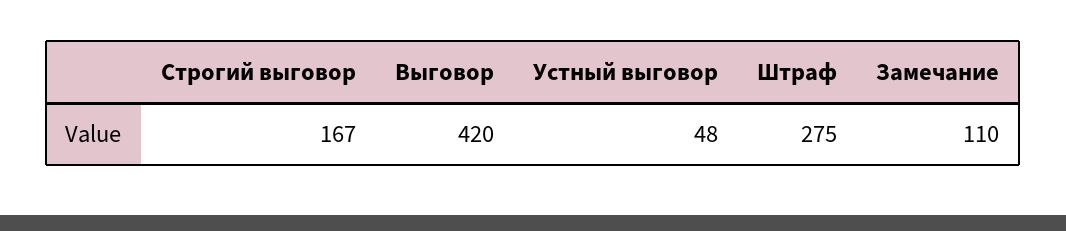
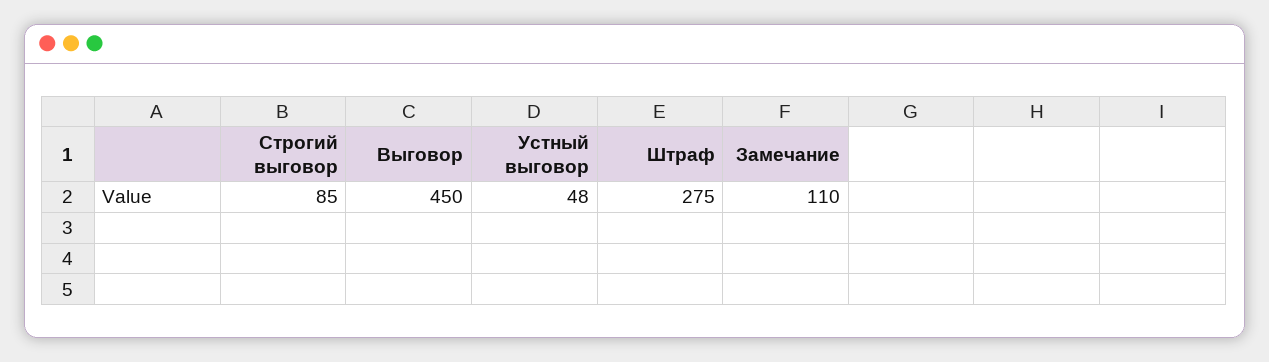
  {
-   "Строгий выговор": 167,
+   "Строгий выговор": 85,
-   "Выговор": 420,
+   "Выговор": 450,
    "Устный выговор": 48,
    "Штраф": 275,
    "Замечание": 110
  }

